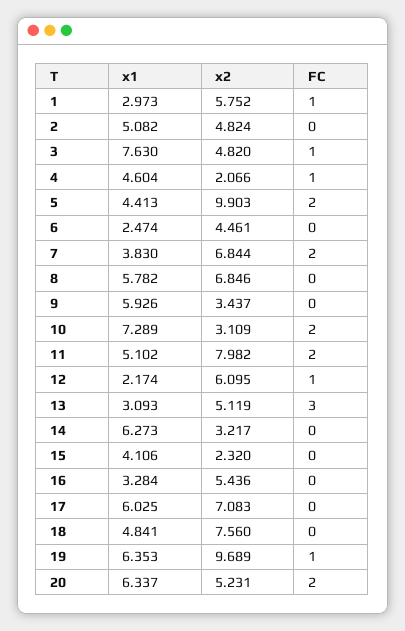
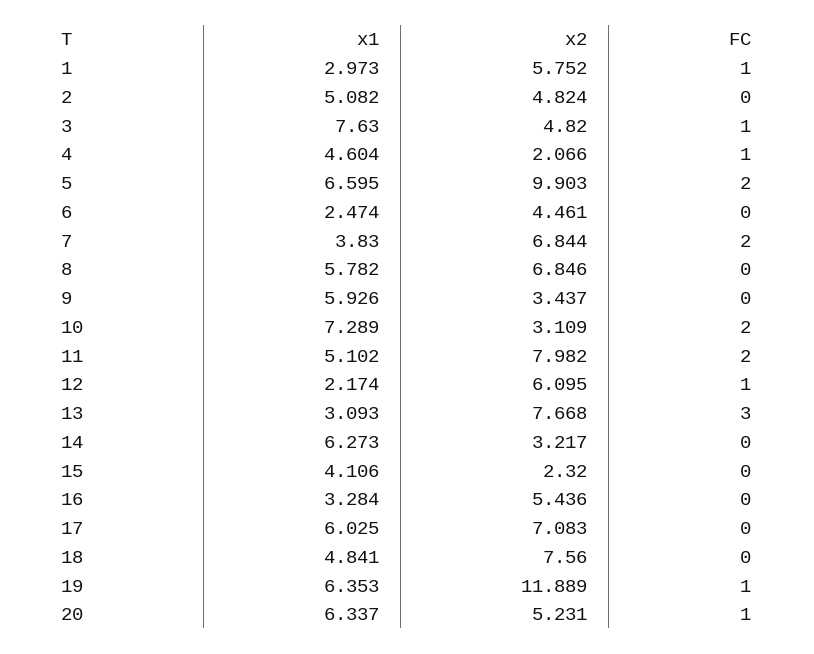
  {
    "x1": {
      "1": 2.973,
      "2": 5.082,
      "3": 7.63,
      "4": 4.604,
-     "5": 4.413,
+     "5": 6.595,
      "6": 2.474,
      "7": 3.83,
      "8": 5.782,
      "9": 5.926,
      "10": 7.289,
      "11": 5.102,
      "12": 2.174,
      "13": 3.093,
      "14": 6.273,
      "15": 4.106,
      "16": 3.284,
      "17": 6.025,
      "18": 4.841,
      "19": 6.353,
      "20": 6.337
    },
    "x2": {
      "1": 5.752,
      "2": 4.824,
      "3": 4.82,
      "4": 2.066,
      "5": 9.903,
      "6": 4.461,
      "7": 6.844,
      "8": 6.846,
      "9": 3.437,
      "10": 3.109,
      "11": 7.982,
      "12": 6.095,
-     "13": 5.119,
+     "13": 7.668,
      "14": 3.217,
      "15": 2.32,
      "16": 5.436,
      "17": 7.083,
      "18": 7.56,
-     "19": 9.689,
+     "19": 11.889,
      "20": 5.231
    },
    "FC": {
      "1": 1,
      "2": 0,
      "3": 1,
      "4": 1,
      "5": 2,
      "6": 0,
      "7": 2,
      "8": 0,
      "9": 0,
      "10": 2,
      "11": 2,
      "12": 1,
      "13": 3,
      "14": 0,
      "15": 0,
      "16": 0,
      "17": 0,
      "18": 0,
      "19": 1,
-     "20": 2
+     "20": 1
    }
  }

